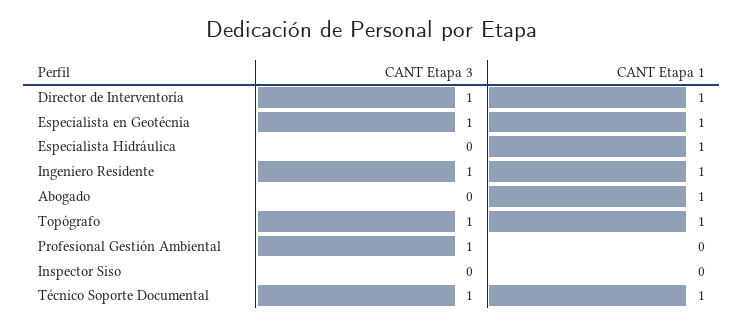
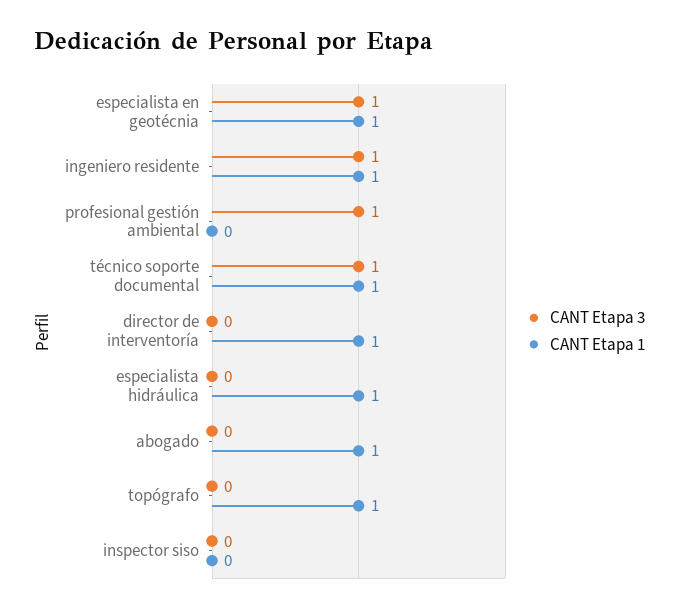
  {
    "CANT Etapa 3": {
-     "Director de Interventoría": 1,
+     "Director de Interventoría": 0,
      "Especialista en Geotécnia": 1,
      "Especialista Hidráulica": 0,
      "Ingeniero Residente": 1,
      "Abogado": 0,
-     "Topógrafo": 1,
+     "Topógrafo": 0,
      "Profesional Gestión Ambiental": 1,
      "Inspector Siso": 0,
      "Técnico Soporte Documental": 1
    },
    "CANT Etapa 1": {
      "Director de Interventoría": 1,
      "Especialista en Geotécnia": 1,
      "Especialista Hidráulica": 1,
      "Ingeniero Residente": 1,
      "Abogado": 1,
      "Topógrafo": 1,
      "Profesional Gestión Ambiental": 0,
      "Inspector Siso": 0,
      "Técnico Soporte Documental": 1
    }
  }

